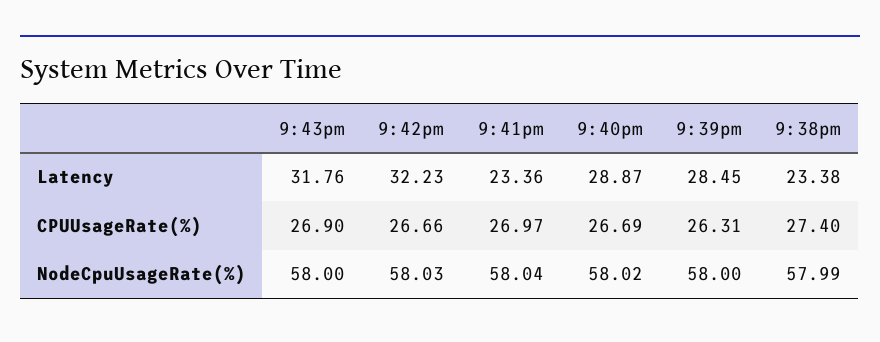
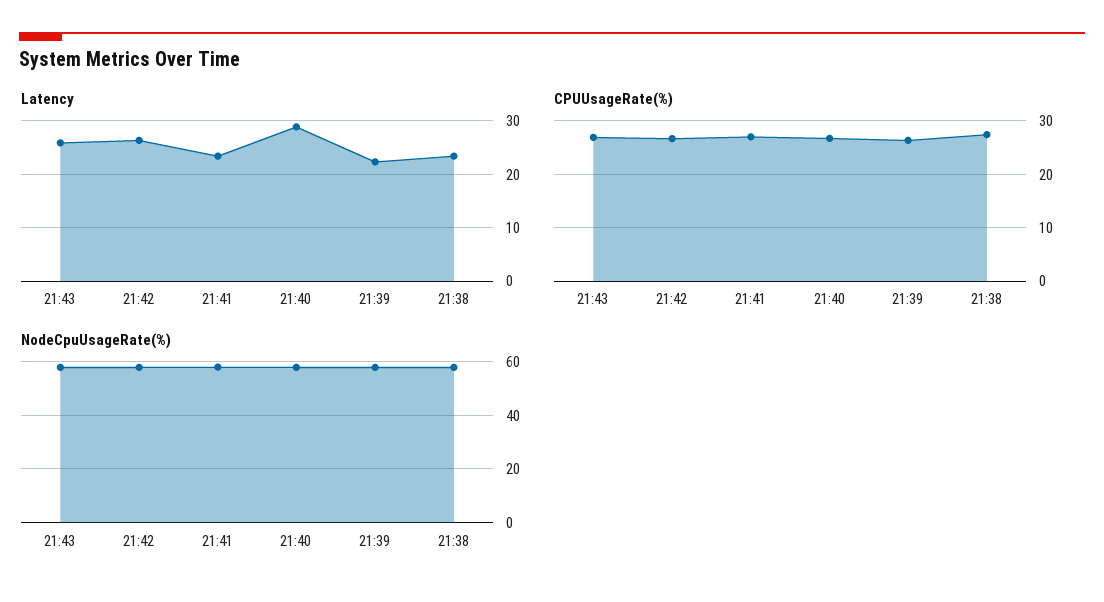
  {
    "Latency": {
-     "9:43pm": 31.76,
+     "9:43pm": 26,
-     "9:42pm": 32.23,
+     "9:42pm": 26,
      "9:41pm": 23.36,
      "9:40pm": 28.87,
-     "9:39pm": 28.45,
+     "9:39pm": 22,
      "9:38pm": 23.38
    },
    "CPUUsageRate(%)": {
      "9:43pm": 26.9,
      "9:42pm": 26.66,
      "9:41pm": 26.97,
      "9:40pm": 26.69,
      "9:39pm": 26.31,
      "9:38pm": 27.4
    },
    "NodeCpuUsageRate(%)": {
      "9:43pm": 58,
      "9:42pm": 58.03,
      "9:41pm": 58.04,
      "9:40pm": 58.02,
      "9:39pm": 58,
      "9:38pm": 57.99
    }
  }

